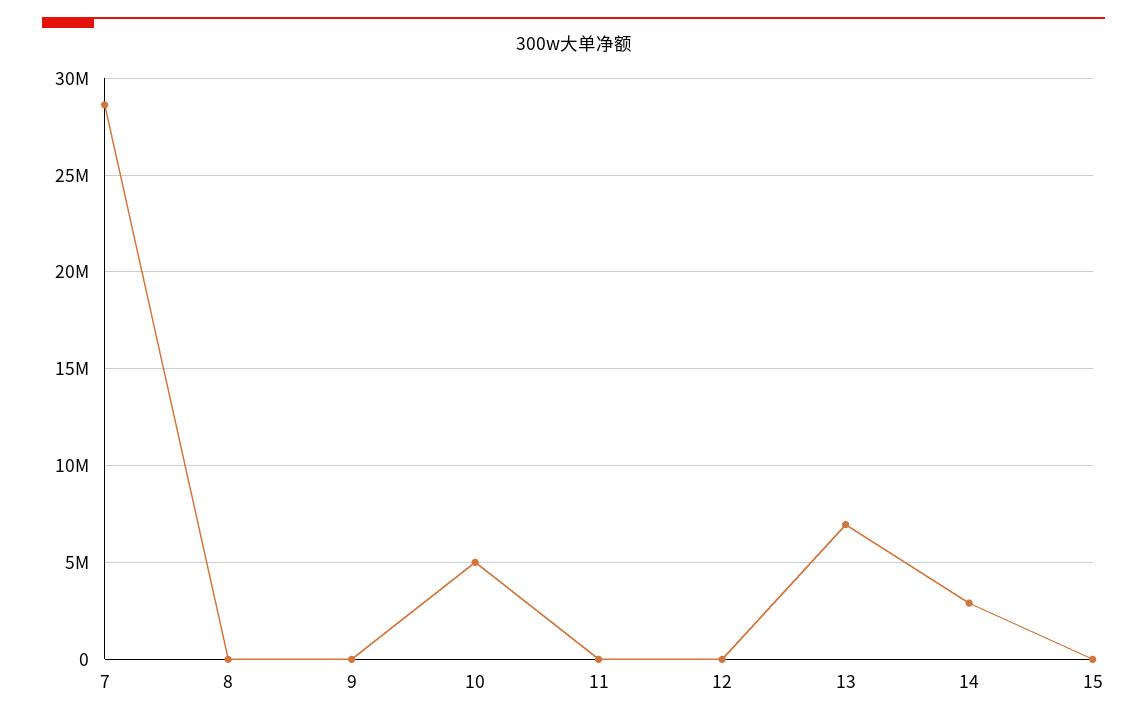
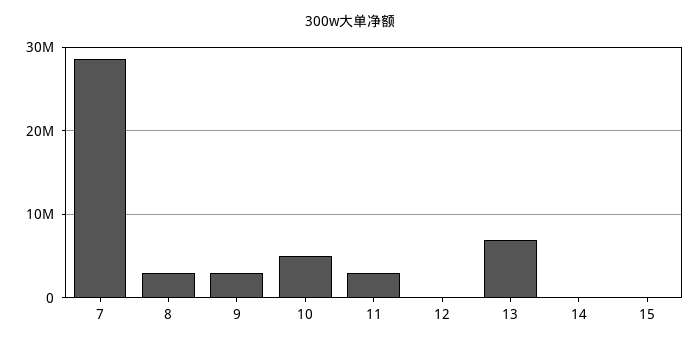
  {
    "7": 28500000,
-   "8": 0,
+   "8": 3000000,
-   "9": 0,
+   "9": 3000000,
    "10": 5000000,
-   "11": 0,
+   "11": 3000000,
    "12": 0,
    "13": 7000000,
-   "14": 3000000,
+   "14": 0,
    "15": 0
  }

